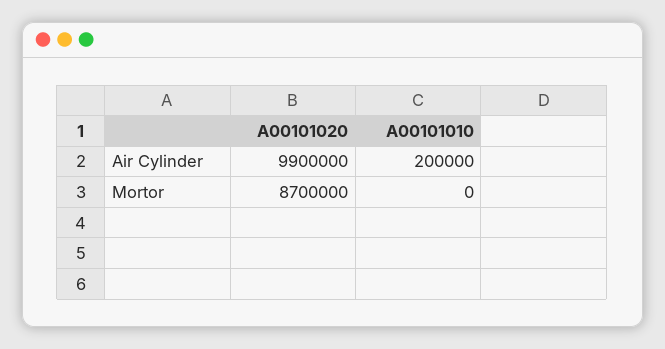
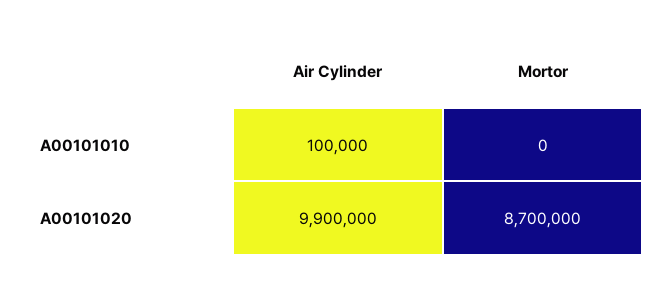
  {
    "A00101020": {
      "Air Cylinder": 9900000,
      "Mortor": 8700000
    },
    "A00101010": {
-     "Air Cylinder": 200000,
+     "Air Cylinder": 100000,
      "Mortor": 0
    }
  }

